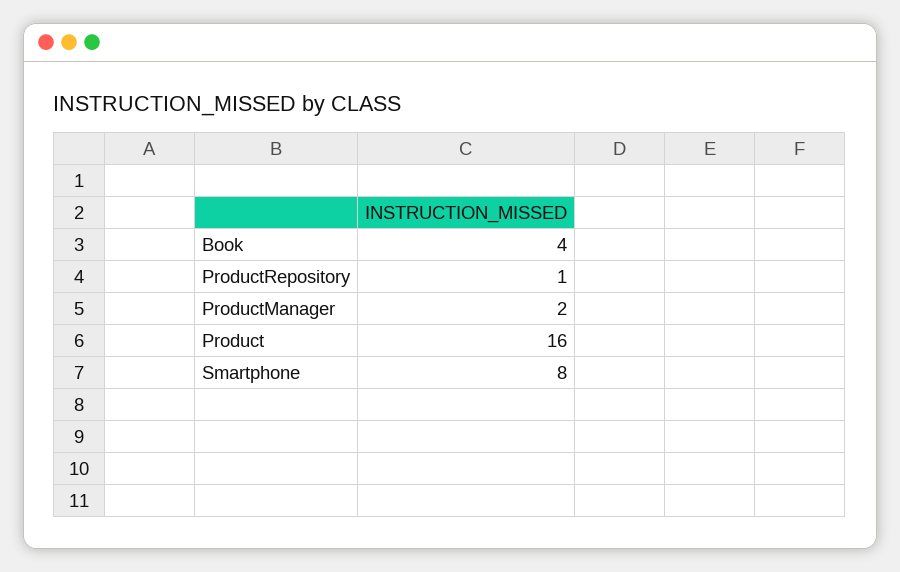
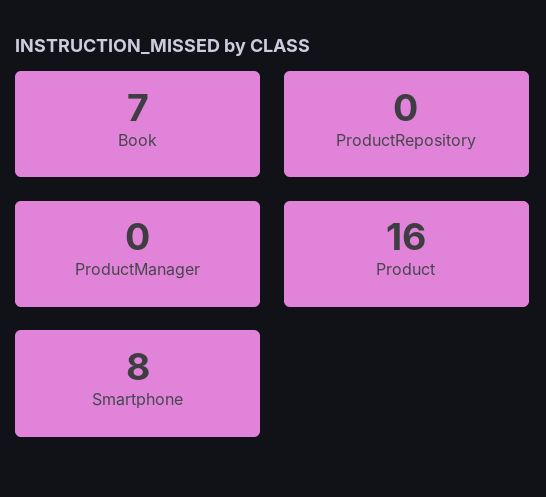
  {
-   "Book": 4,
+   "Book": 7,
-   "ProductRepository": 1,
+   "ProductRepository": 0,
-   "ProductManager": 2,
+   "ProductManager": 0,
    "Product": 16,
    "Smartphone": 8
  }

